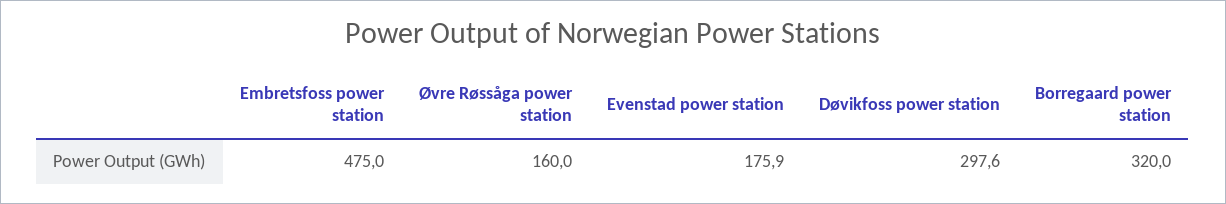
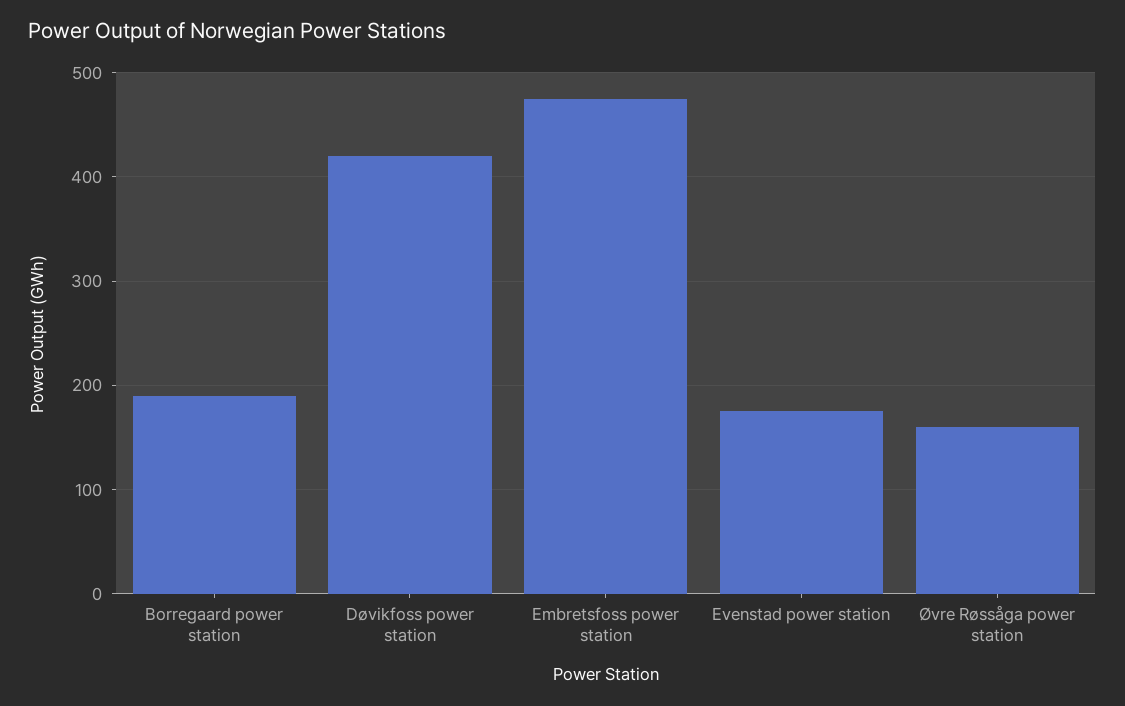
  {
    "Embretsfoss power station": 475,
    "Øvre Røssåga power station": 160,
    "Evenstad power station": 175.9,
-   "Døvikfoss power station": 297.6,
+   "Døvikfoss power station": 420,
-   "Borregaard power station": 320
+   "Borregaard power station": 190
  }

